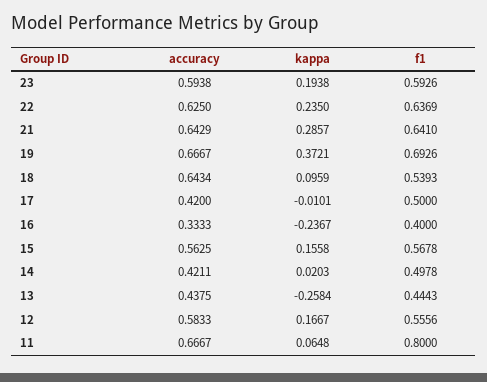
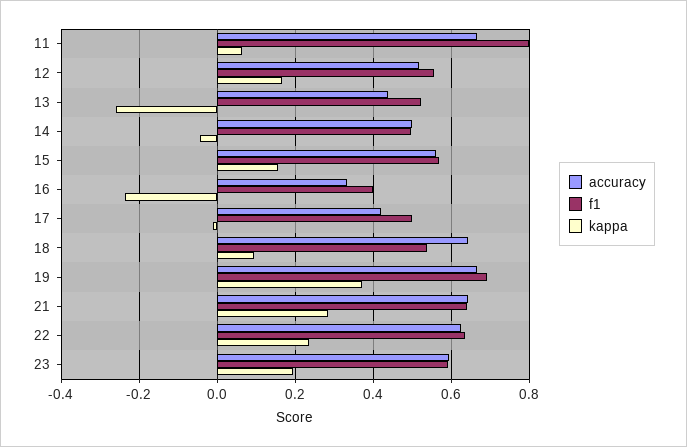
  {
    "accuracy": {
      "23": 0.5938,
      "22": 0.625,
      "21": 0.6429,
      "19": 0.6667,
      "18": 0.6434,
      "17": 0.42,
      "16": 0.3333,
      "15": 0.5625,
-     "14": 0.4211,
+     "14": 0.5,
      "13": 0.4375,
-     "12": 0.5833,
+     "12": 0.52,
      "11": 0.6667
    },
    "kappa": {
      "23": 0.1938,
      "22": 0.235,
      "21": 0.2857,
      "19": 0.3721,
      "18": 0.0959,
      "17": -0.0101,
      "16": -0.2367,
      "15": 0.1558,
-     "14": 0.0203,
+     "14": -0.04,
      "13": -0.2584,
      "12": 0.1667,
      "11": 0.0648
    },
    "f1": {
      "23": 0.5926,
      "22": 0.6369,
      "21": 0.641,
      "19": 0.6926,
      "18": 0.5393,
      "17": 0.5,
      "16": 0.4,
      "15": 0.5678,
      "14": 0.4978,
-     "13": 0.4443,
+     "13": 0.52,
      "12": 0.5556,
      "11": 0.8
    }
  }

